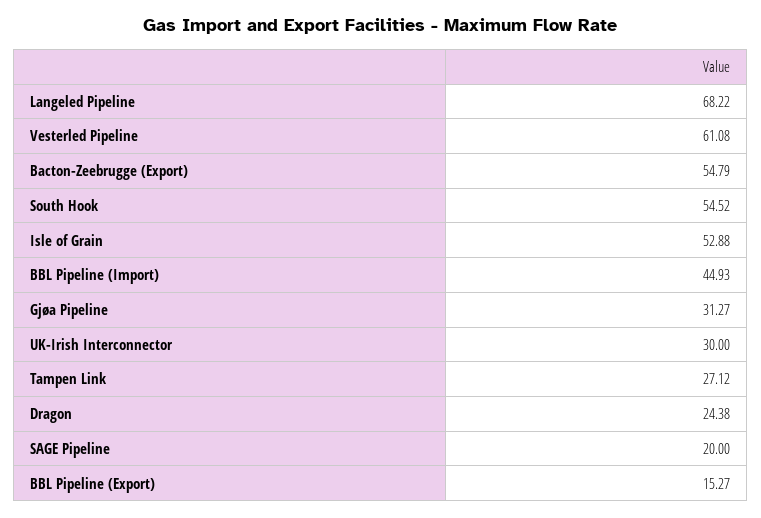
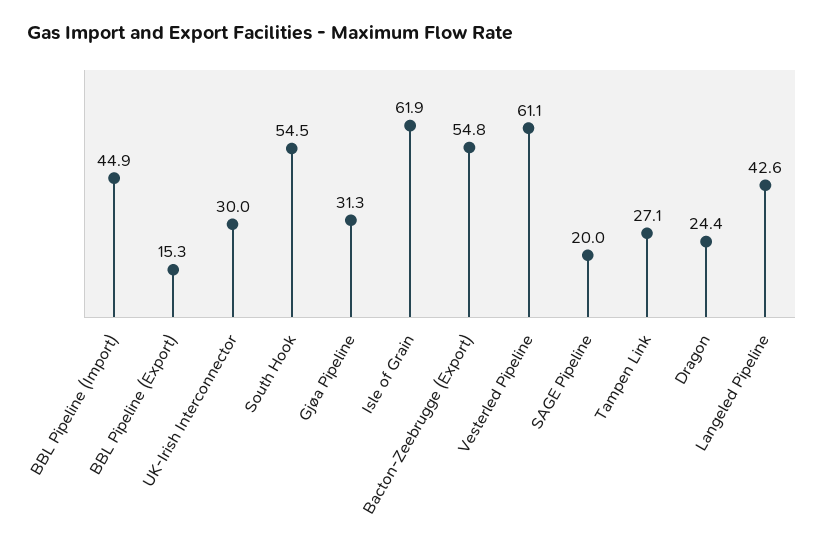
  {
-   "Langeled Pipeline": 68.22,
+   "Langeled Pipeline": 42.6,
    "Vesterled Pipeline": 61.08,
    "Bacton-Zeebrugge (Export)": 54.79,
    "South Hook": 54.52,
-   "Isle of Grain": 52.88,
+   "Isle of Grain": 61.9,
    "BBL Pipeline (Import)": 44.93,
    "Gjøa Pipeline": 31.27,
    "UK-Irish Interconnector": 30,
    "Tampen Link": 27.12,
    "Dragon": 24.38,
    "SAGE Pipeline": 20,
    "BBL Pipeline (Export)": 15.27
  }

